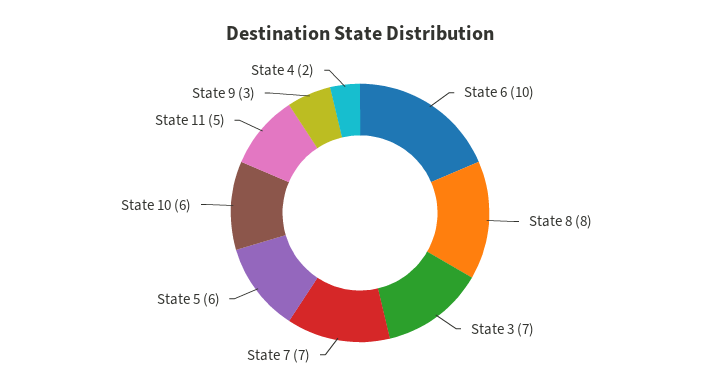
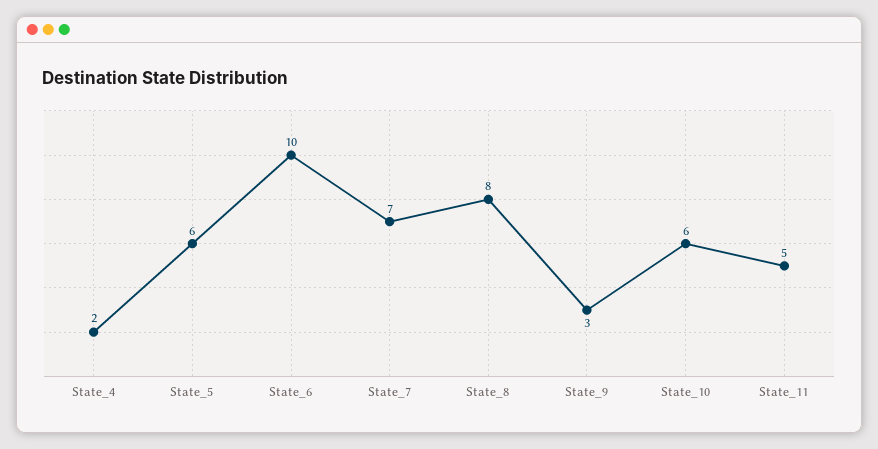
  {
    "State 6": 10,
    "State 8": 8,
-   "State 3": 7,
    "State 7": 7,
    "State 5": 6,
    "State 10": 6,
    "State 11": 5,
    "State 9": 3,
    "State 4": 2
  }

